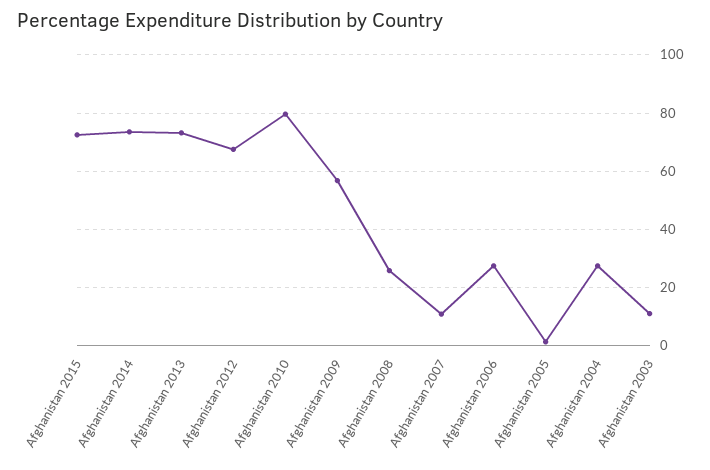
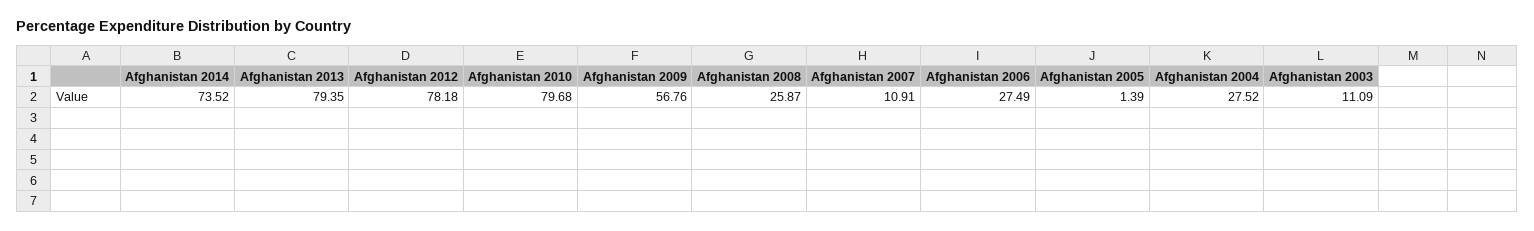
  {
-   "Afghanistan 2015": 72.5,
    "Afghanistan 2014": 73.52,
-   "Afghanistan 2013": 72.5,
+   "Afghanistan 2013": 79.35,
-   "Afghanistan 2012": 67.5,
+   "Afghanistan 2012": 78.18,
    "Afghanistan 2010": 79.68,
    "Afghanistan 2009": 56.76,
    "Afghanistan 2008": 25.87,
    "Afghanistan 2007": 10.91,
    "Afghanistan 2006": 27.49,
    "Afghanistan 2005": 1.39,
    "Afghanistan 2004": 27.52,
    "Afghanistan 2003": 11.09
  }

